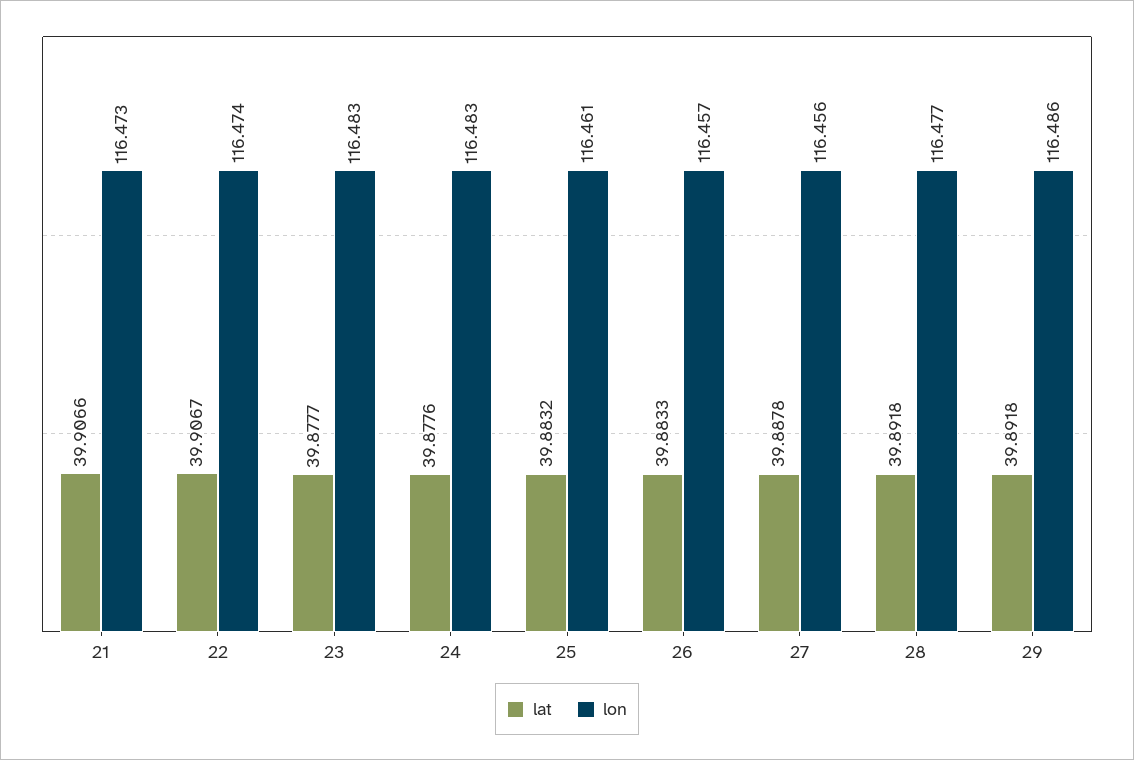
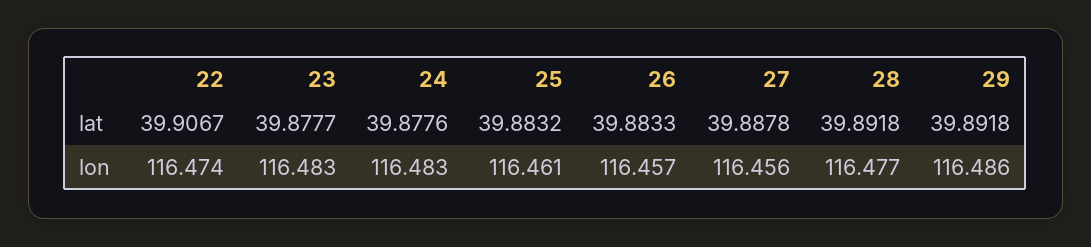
  {
    "lat": {
-     "21": 39.9066,
      "22": 39.9067,
      "23": 39.8777,
      "24": 39.8776,
      "25": 39.8832,
      "26": 39.8833,
      "27": 39.8878,
      "28": 39.8918,
      "29": 39.8918
    },
    "lon": {
-     "21": 116.473,
      "22": 116.474,
      "23": 116.483,
      "24": 116.483,
      "25": 116.461,
      "26": 116.457,
      "27": 116.456,
      "28": 116.477,
      "29": 116.486
    }
  }

